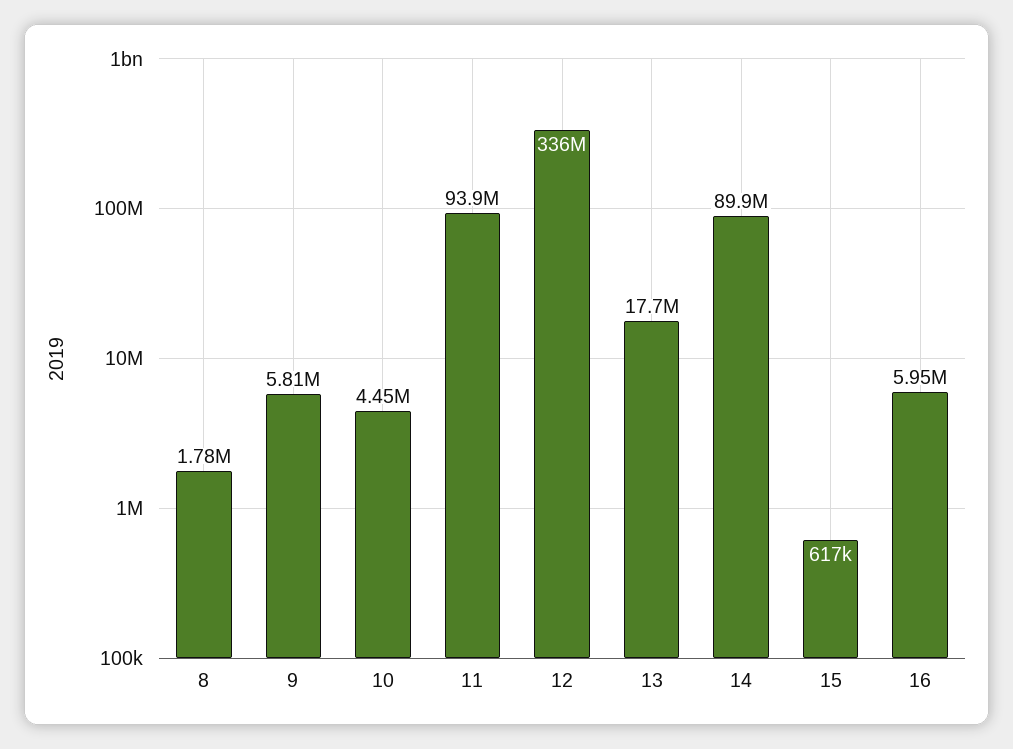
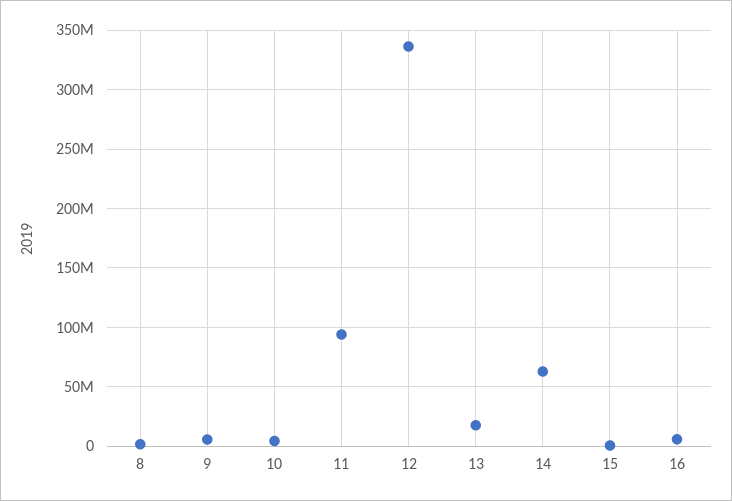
  {
    "8": 1780000,
    "9": 5810000,
    "10": 4450000,
    "11": 93900000,
    "12": 336000000,
    "13": 17700000,
-   "14": 89900000,
+   "14": 60000000,
    "15": 617000,
    "16": 5950000
  }

